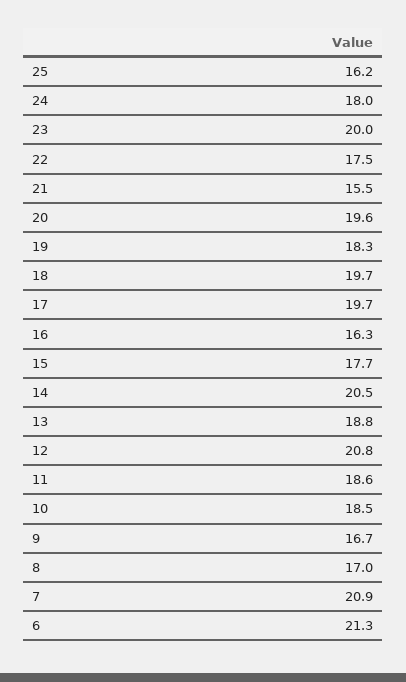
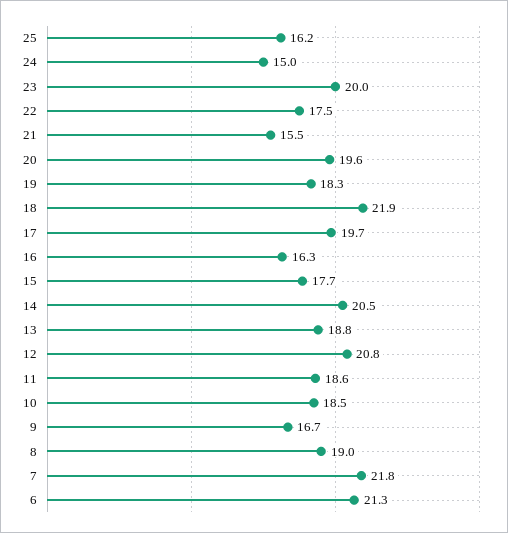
  {
    "25": 16.2,
-   "24": 18,
+   "24": 15,
    "23": 20,
    "22": 17.5,
    "21": 15.5,
    "20": 19.6,
    "19": 18.3,
-   "18": 19.7,
+   "18": 21.9,
    "17": 19.7,
    "16": 16.3,
    "15": 17.7,
    "14": 20.5,
    "13": 18.8,
    "12": 20.8,
    "11": 18.6,
    "10": 18.5,
    "9": 16.7,
-   "8": 17,
+   "8": 19,
-   "7": 20.9,
+   "7": 21.8,
    "6": 21.3
  }

